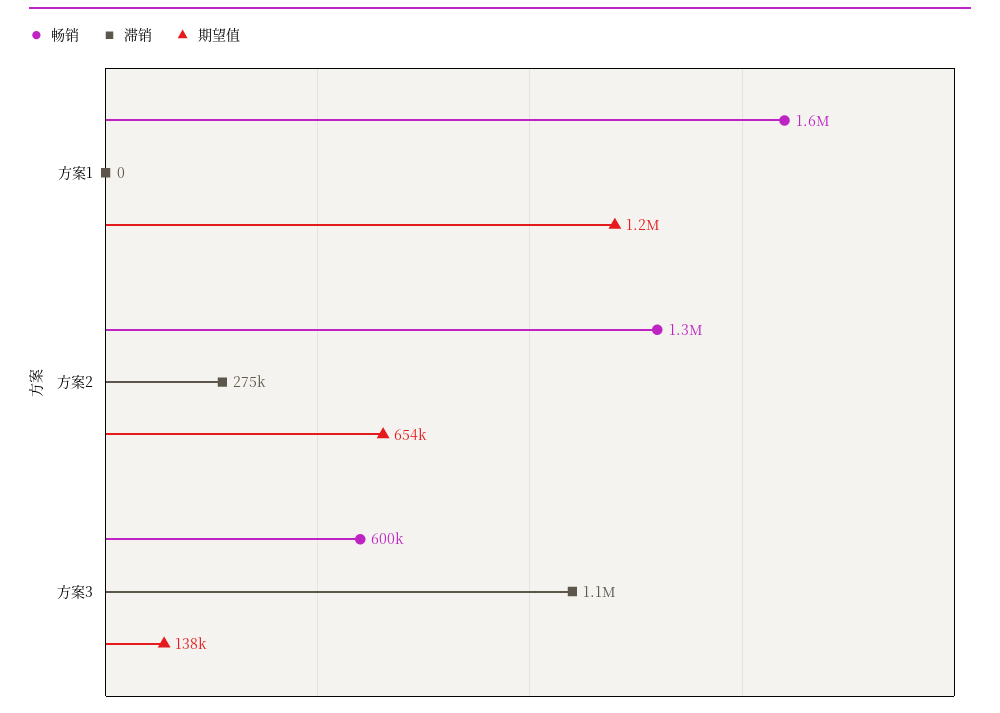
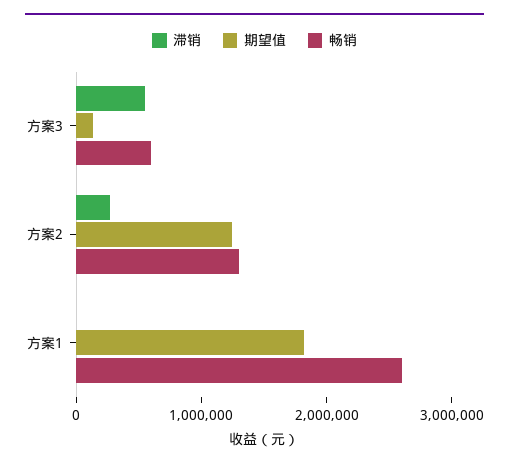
  {
    "畅销": {
-     "方案1": 1600000,
+     "方案1": 2600000,
      "方案2": 1300000,
      "方案3": 600000
    },
    "滞销": {
      "方案1": 0,
      "方案2": 275000,
-     "方案3": 1100000
+     "方案3": 600000
    },
    "期望值": {
-     "方案1": 1200000,
+     "方案1": 1800000,
-     "方案2": 654000,
+     "方案2": 1200000,
      "方案3": 138000
    }
  }

